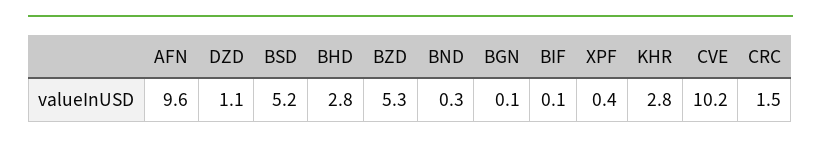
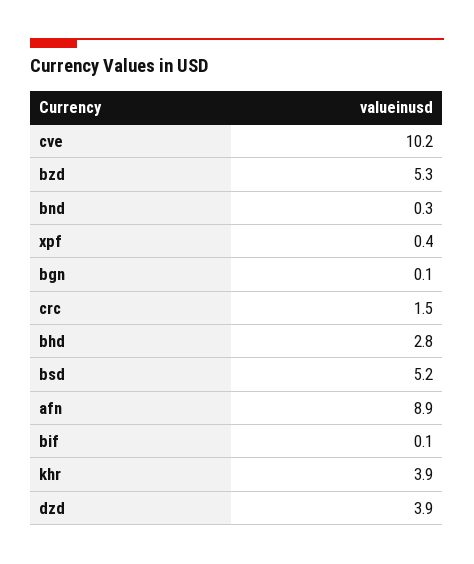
  {
-   "AFN": 9.6,
+   "AFN": 8.9,
-   "DZD": 1.1,
+   "DZD": 3.9,
    "BSD": 5.2,
    "BHD": 2.8,
    "BZD": 5.3,
    "BND": 0.3,
    "BGN": 0.1,
    "BIF": 0.1,
    "XPF": 0.4,
-   "KHR": 2.8,
+   "KHR": 3.9,
    "CVE": 10.2,
    "CRC": 1.5
  }

